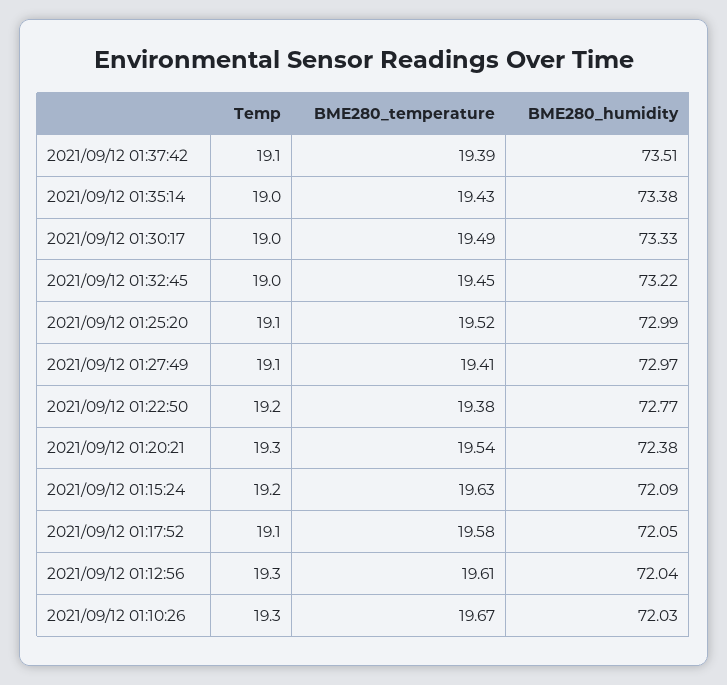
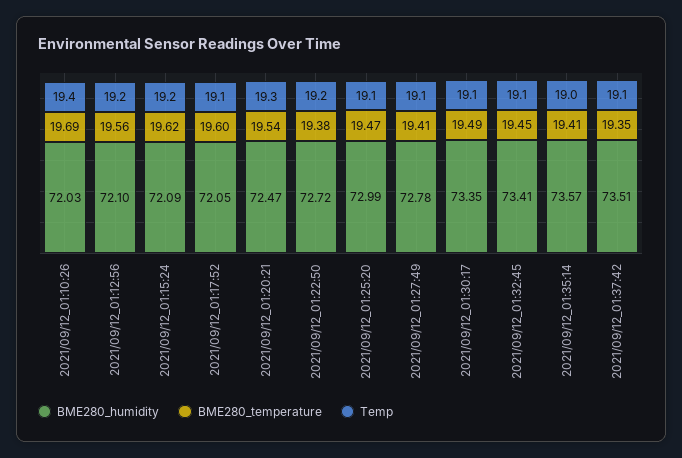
  {
    "Temp": {
      "2021/09/12 01:37:42": 19.1,
      "2021/09/12 01:35:14": 19,
-     "2021/09/12 01:30:17": 19,
+     "2021/09/12 01:30:17": 19.1,
-     "2021/09/12 01:32:45": 19,
+     "2021/09/12 01:32:45": 19.1,
      "2021/09/12 01:25:20": 19.1,
      "2021/09/12 01:27:49": 19.1,
      "2021/09/12 01:22:50": 19.2,
      "2021/09/12 01:20:21": 19.3,
      "2021/09/12 01:15:24": 19.2,
      "2021/09/12 01:17:52": 19.1,
-     "2021/09/12 01:12:56": 19.3,
+     "2021/09/12 01:12:56": 19.2,
-     "2021/09/12 01:10:26": 19.3
+     "2021/09/12 01:10:26": 19.4
    },
    "BME280_temperature": {
-     "2021/09/12 01:37:42": 19.39,
+     "2021/09/12 01:37:42": 19.35,
-     "2021/09/12 01:35:14": 19.43,
+     "2021/09/12 01:35:14": 19.41,
      "2021/09/12 01:30:17": 19.49,
      "2021/09/12 01:32:45": 19.45,
-     "2021/09/12 01:25:20": 19.52,
+     "2021/09/12 01:25:20": 19.47,
      "2021/09/12 01:27:49": 19.41,
      "2021/09/12 01:22:50": 19.38,
      "2021/09/12 01:20:21": 19.54,
-     "2021/09/12 01:15:24": 19.63,
+     "2021/09/12 01:15:24": 19.62,
-     "2021/09/12 01:17:52": 19.58,
+     "2021/09/12 01:17:52": 19.6,
-     "2021/09/12 01:12:56": 19.61,
+     "2021/09/12 01:12:56": 19.56,
-     "2021/09/12 01:10:26": 19.67
+     "2021/09/12 01:10:26": 19.69
    },
    "BME280_humidity": {
      "2021/09/12 01:37:42": 73.51,
-     "2021/09/12 01:35:14": 73.38,
+     "2021/09/12 01:35:14": 73.57,
-     "2021/09/12 01:30:17": 73.33,
+     "2021/09/12 01:30:17": 73.35,
-     "2021/09/12 01:32:45": 73.22,
+     "2021/09/12 01:32:45": 73.41,
      "2021/09/12 01:25:20": 72.99,
-     "2021/09/12 01:27:49": 72.97,
+     "2021/09/12 01:27:49": 72.78,
-     "2021/09/12 01:22:50": 72.77,
+     "2021/09/12 01:22:50": 72.72,
-     "2021/09/12 01:20:21": 72.38,
+     "2021/09/12 01:20:21": 72.47,
      "2021/09/12 01:15:24": 72.09,
      "2021/09/12 01:17:52": 72.05,
-     "2021/09/12 01:12:56": 72.04,
+     "2021/09/12 01:12:56": 72.1,
      "2021/09/12 01:10:26": 72.03
    }
  }

